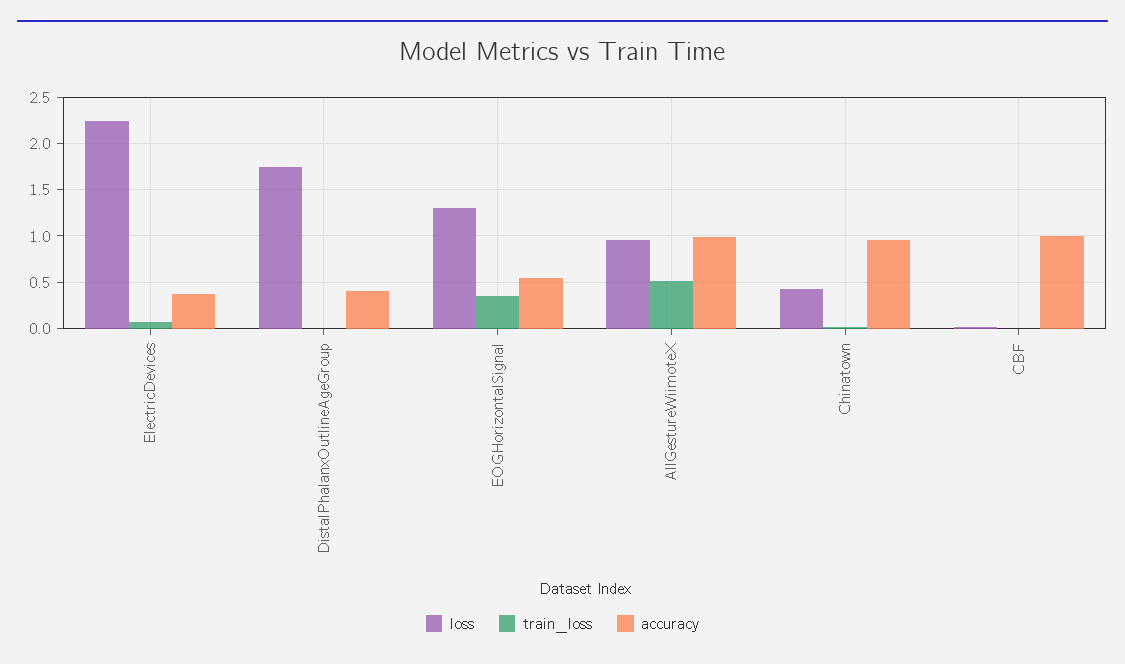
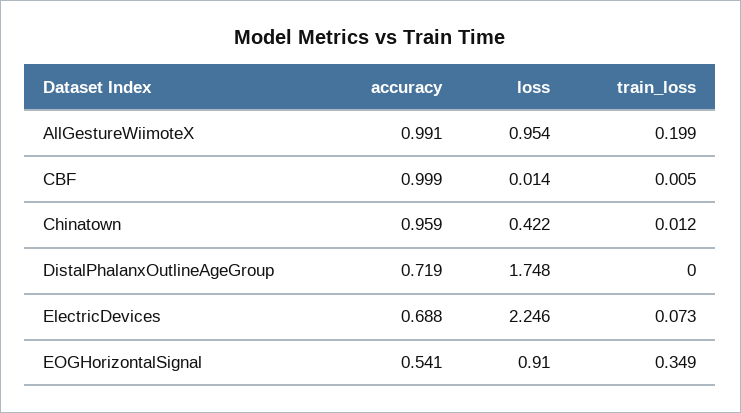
  {
    "loss": {
      "ElectricDevices": 2.246,
      "DistalPhalanxOutlineAgeGroup": 1.748,
-     "EOGHorizontalSignal": 1.3,
+     "EOGHorizontalSignal": 0.91,
      "AllGestureWiimoteX": 0.954,
      "Chinatown": 0.422,
      "CBF": 0.014
    },
    "train_loss": {
      "ElectricDevices": 0.073,
      "DistalPhalanxOutlineAgeGroup": 0,
      "EOGHorizontalSignal": 0.349,
-     "AllGestureWiimoteX": 0.5,
+     "AllGestureWiimoteX": 0.199,
      "Chinatown": 0.012,
      "CBF": 0.005
    },
    "accuracy": {
-     "ElectricDevices": 0.4,
+     "ElectricDevices": 0.688,
-     "DistalPhalanxOutlineAgeGroup": 0.4,
+     "DistalPhalanxOutlineAgeGroup": 0.719,
      "EOGHorizontalSignal": 0.541,
      "AllGestureWiimoteX": 0.991,
      "Chinatown": 0.959,
      "CBF": 0.999
    }
  }

